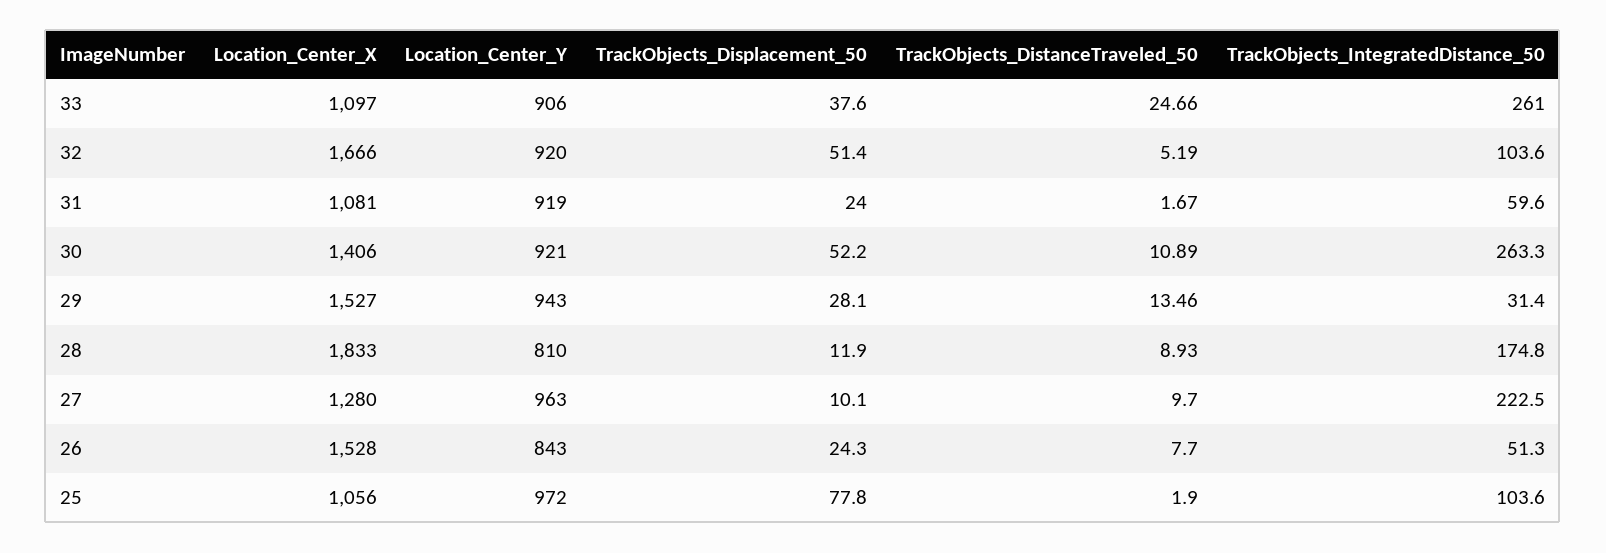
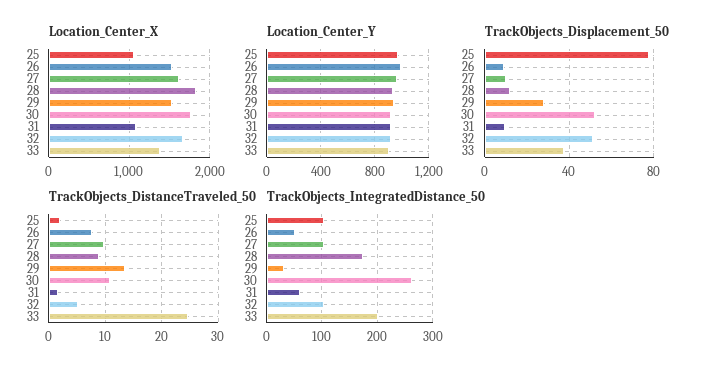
  {
    "Location_Center_X": {
-     "33": 1097,
+     "33": 1400,
      "32": 1666,
      "31": 1081,
-     "30": 1406,
+     "30": 1800,
      "29": 1527,
      "28": 1833,
-     "27": 1280,
+     "27": 1600,
      "26": 1528,
      "25": 1056
    },
    "Location_Center_Y": {
      "33": 906,
      "32": 920,
      "31": 919,
      "30": 921,
      "29": 943,
-     "28": 810,
+     "28": 950,
      "27": 963,
-     "26": 843,
+     "26": 1000,
      "25": 972
    },
    "TrackObjects_Displacement_50": {
      "33": 37.6,
      "32": 51.4,
-     "31": 24,
+     "31": 10,
      "30": 52.2,
      "29": 28.1,
      "28": 11.9,
      "27": 10.1,
-     "26": 24.3,
+     "26": 10,
      "25": 77.8
    },
    "TrackObjects_DistanceTraveled_50": {
      "33": 24.66,
      "32": 5.19,
      "31": 1.67,
      "30": 10.89,
      "29": 13.46,
      "28": 8.93,
      "27": 9.7,
      "26": 7.7,
      "25": 1.9
    },
    "TrackObjects_IntegratedDistance_50": {
-     "33": 261,
+     "33": 200,
      "32": 103.6,
      "31": 59.6,
      "30": 263.3,
      "29": 31.4,
      "28": 174.8,
-     "27": 222.5,
+     "27": 100,
      "26": 51.3,
      "25": 103.6
    }
  }

